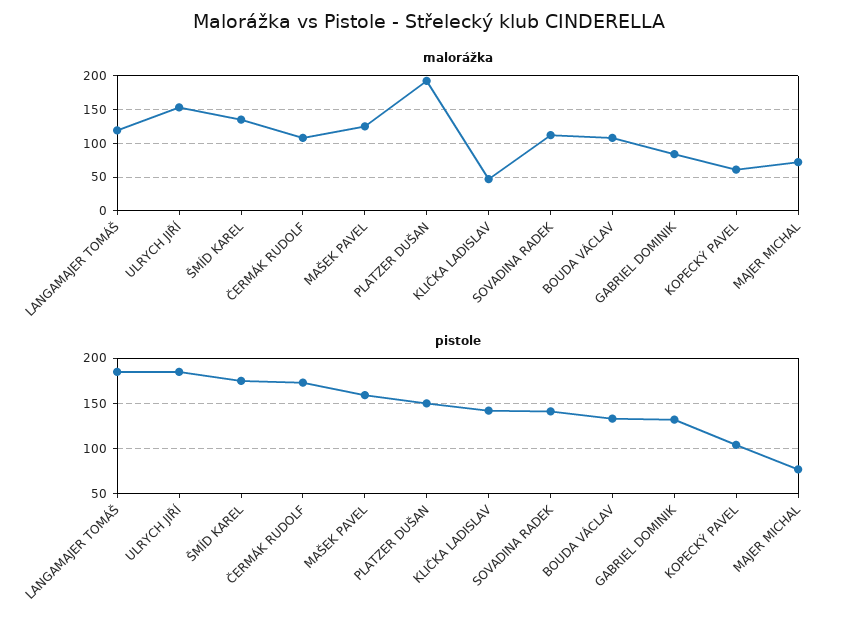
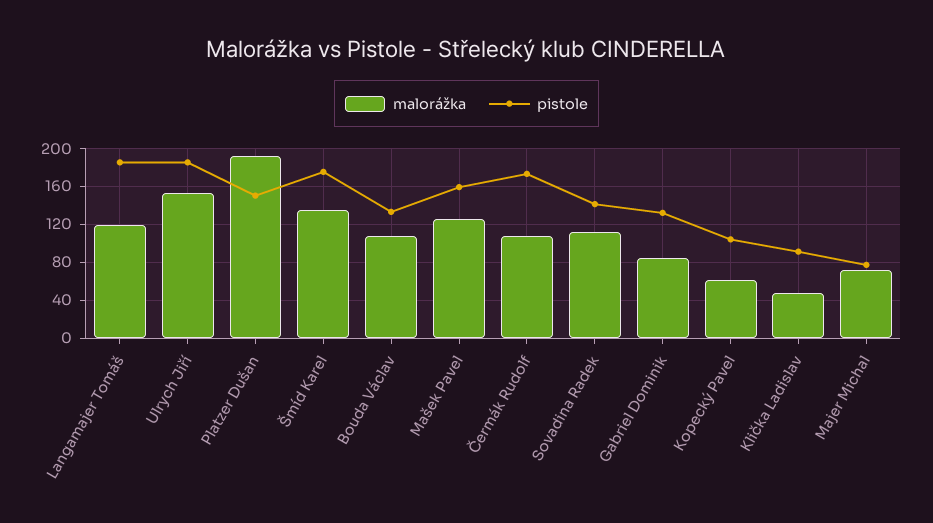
  {
    "malorážka": {
      "LANGAMAJER TOMÁŠ": 120,
      "ULRYCH JIŘÍ": 150,
      "ŠMÍD KAREL": 140,
      "ČERMÁK RUDOLF": 110,
      "MAŠEK PAVEL": 130,
      "PLATZER DUŠAN": 190,
      "KLIČKA LADISLAV": 50,
      "SOVADINA RADEK": 110,
      "BOUDA VÁCLAV": 110,
      "GABRIEL DOMINIK": 80,
      "KOPECKÝ PAVEL": 60,
      "MAJER MICHAL": 70
    },
    "pistole": {
      "LANGAMAJER TOMÁŠ": 190,
      "ULRYCH JIŘÍ": 190,
      "ŠMÍD KAREL": 180,
      "ČERMÁK RUDOLF": 170,
      "MAŠEK PAVEL": 160,
      "PLATZER DUŠAN": 150,
-     "KLIČKA LADISLAV": 140,
+     "KLIČKA LADISLAV": 90,
      "SOVADINA RADEK": 140,
      "BOUDA VÁCLAV": 130,
      "GABRIEL DOMINIK": 130,
      "KOPECKÝ PAVEL": 100,
      "MAJER MICHAL": 80
    }
  }

